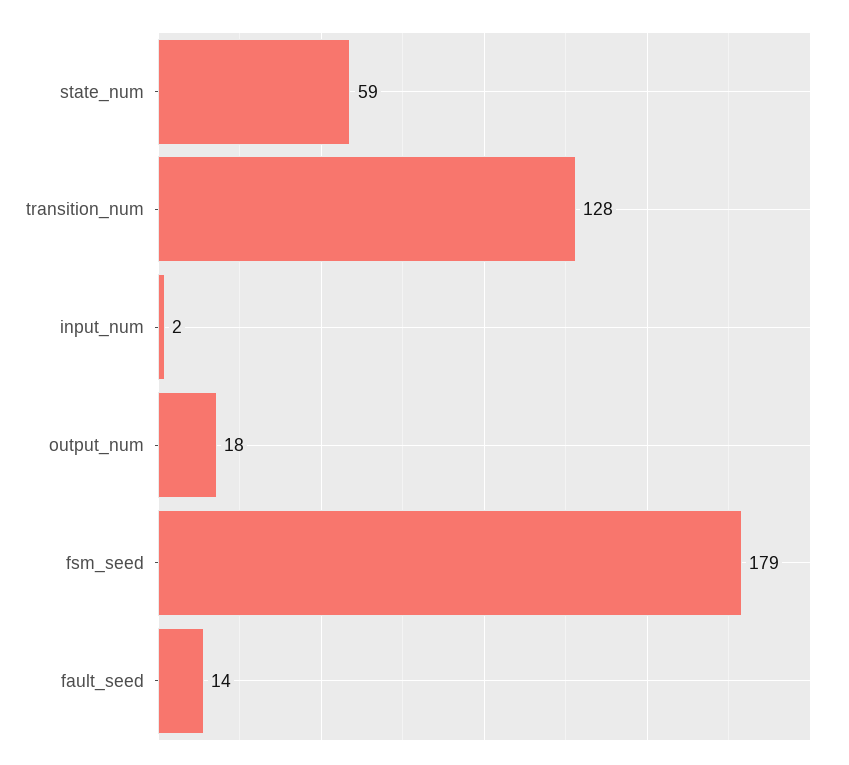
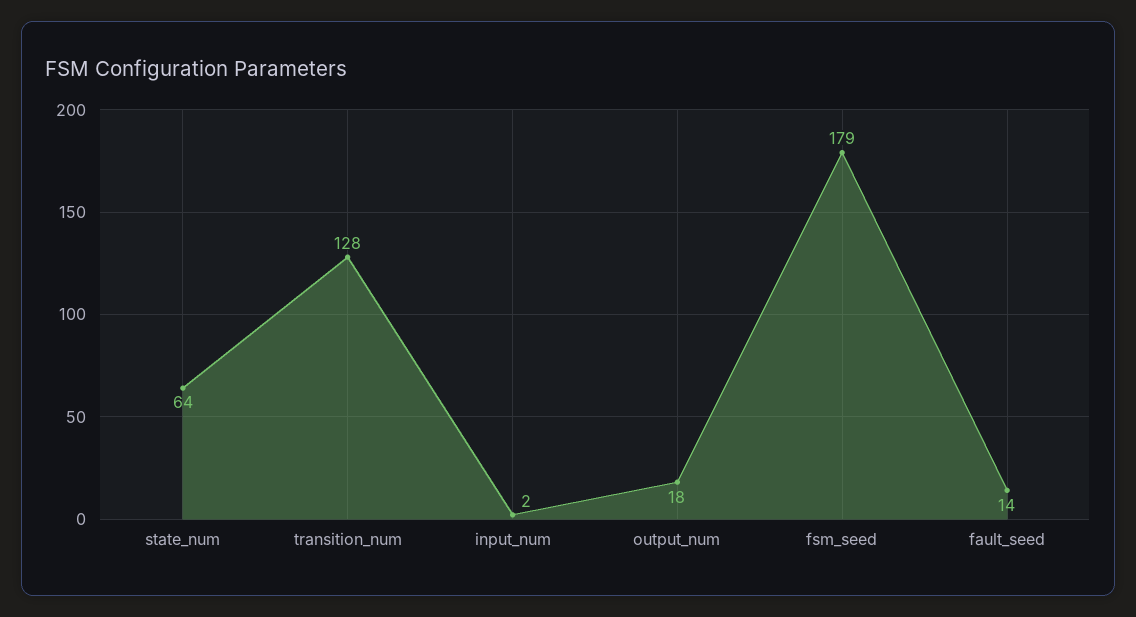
  {
-   "state_num": 59,
+   "state_num": 64,
    "transition_num": 128,
    "input_num": 2,
    "output_num": 18,
    "fsm_seed": 179,
    "fault_seed": 14
  }

